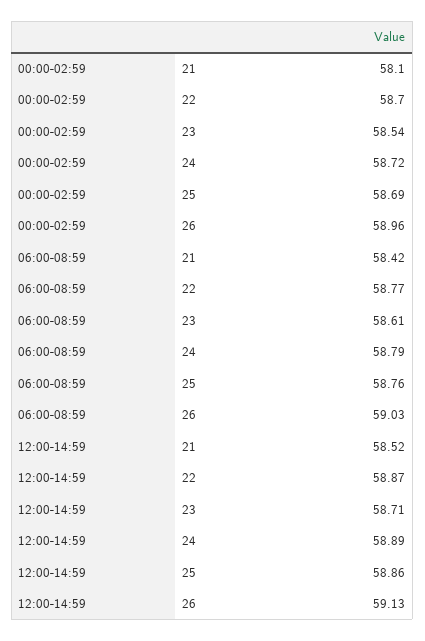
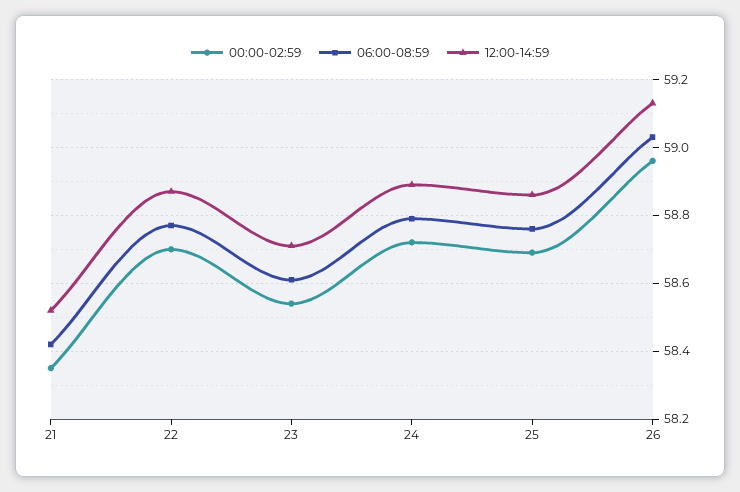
  {
    "00:00-02:59": {
-     "21": 58.1,
+     "21": 58.35,
      "22": 58.7,
      "23": 58.54,
      "24": 58.72,
      "25": 58.69,
      "26": 58.96
    },
    "06:00-08:59": {
      "21": 58.42,
      "22": 58.77,
      "23": 58.61,
      "24": 58.79,
      "25": 58.76,
      "26": 59.03
    },
    "12:00-14:59": {
      "21": 58.52,
      "22": 58.87,
      "23": 58.71,
      "24": 58.89,
      "25": 58.86,
      "26": 59.13
    }
  }

